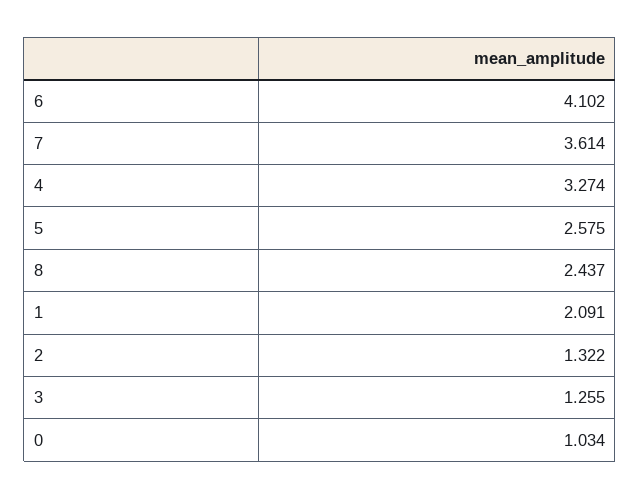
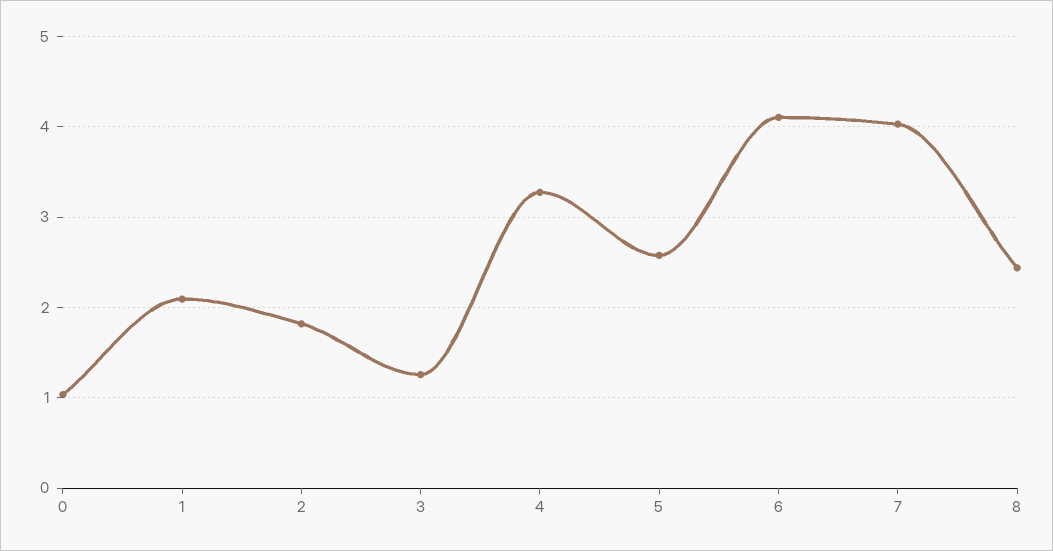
  {
    "6": 4.102,
-   "7": 3.614,
+   "7": 4,
    "4": 3.274,
    "5": 2.575,
    "8": 2.437,
    "1": 2.091,
-   "2": 1.322,
+   "2": 1.8,
    "3": 1.255,
    "0": 1.034
  }

